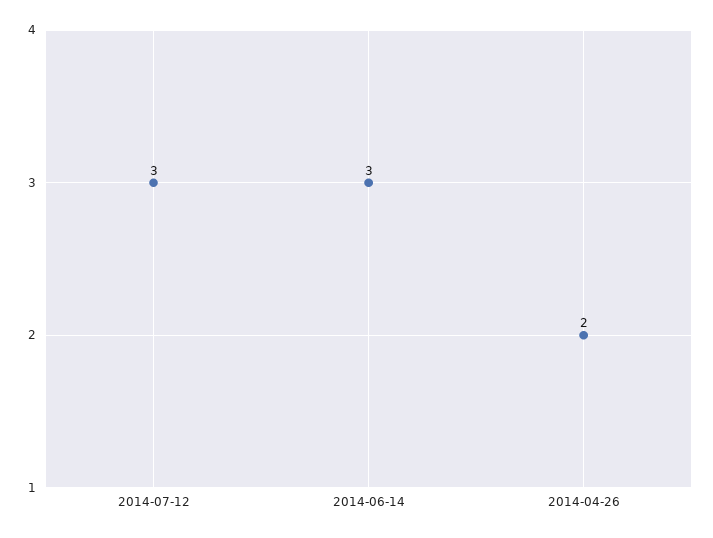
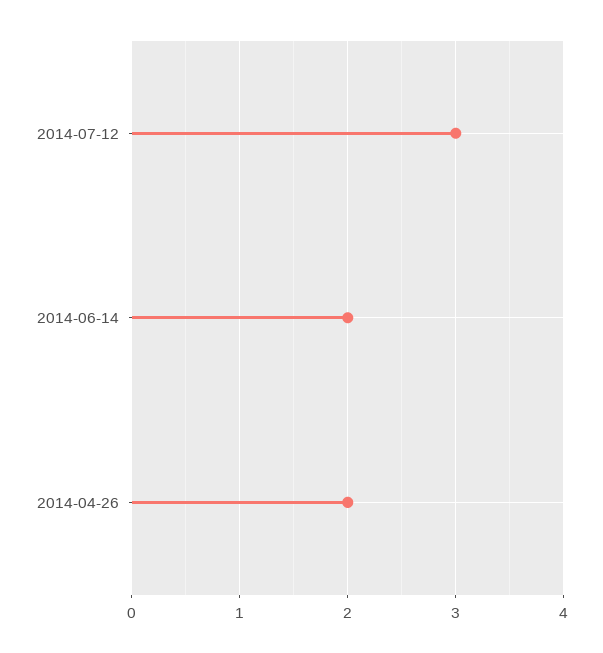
  {
    "2014-07-12": 3,
-   "2014-06-14": 3,
+   "2014-06-14": 2,
    "2014-04-26": 2
  }

